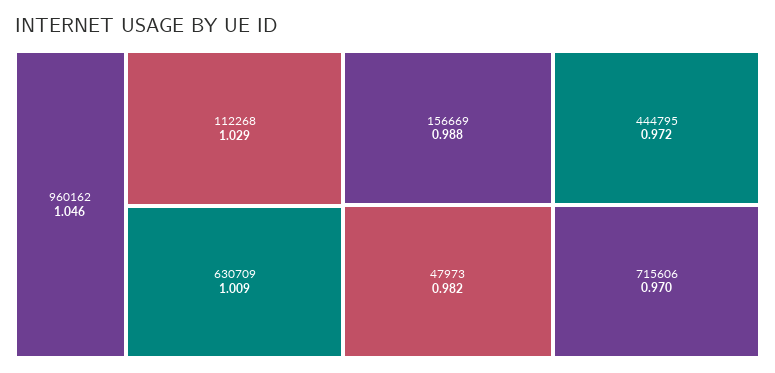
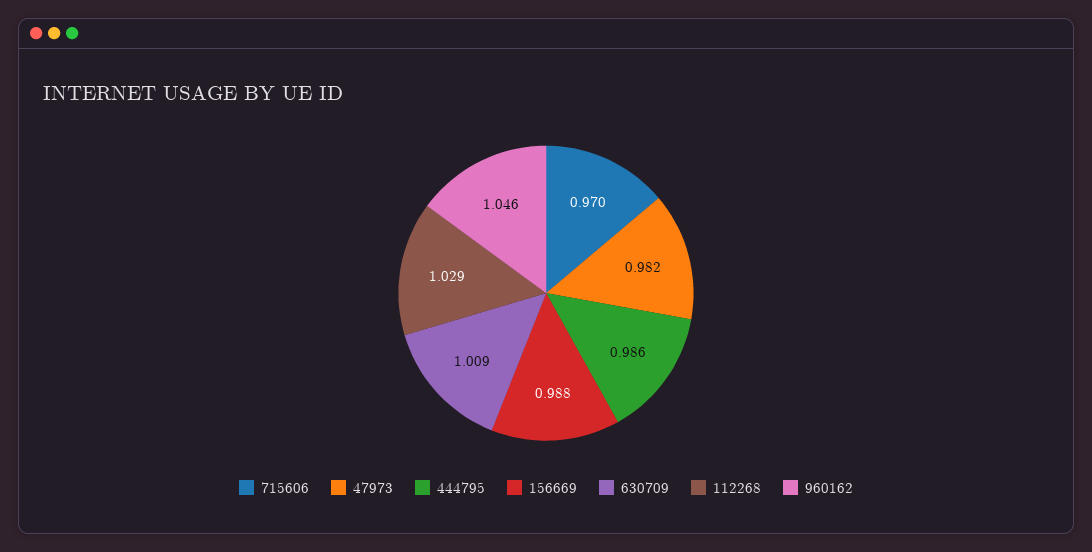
  {
    "960162": 1.046,
    "112268": 1.029,
    "630709": 1.009,
    "156669": 0.988,
    "47973": 0.982,
-   "444795": 0.972,
+   "444795": 0.986,
    "715606": 0.97
  }

